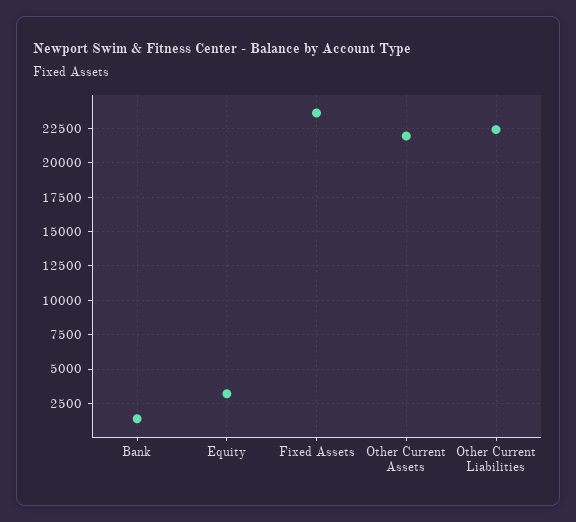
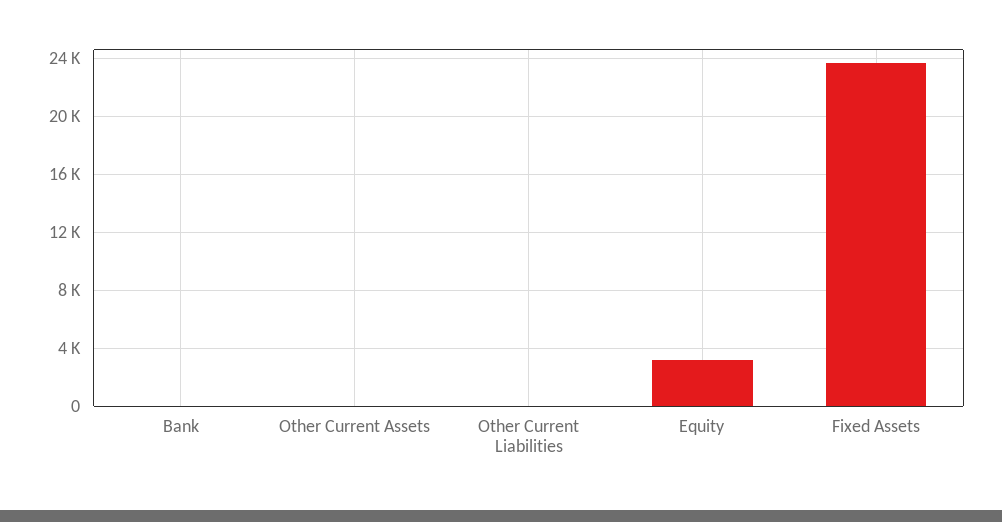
  {
-   "Bank": 1500,
+   "Bank": 0,
    "Equity": 3000,
    "Fixed Assets": 23500,
-   "Other Current Assets": 22000,
+   "Other Current Assets": 0,
-   "Other Current Liabilities": 22500
+   "Other Current Liabilities": 0
  }

